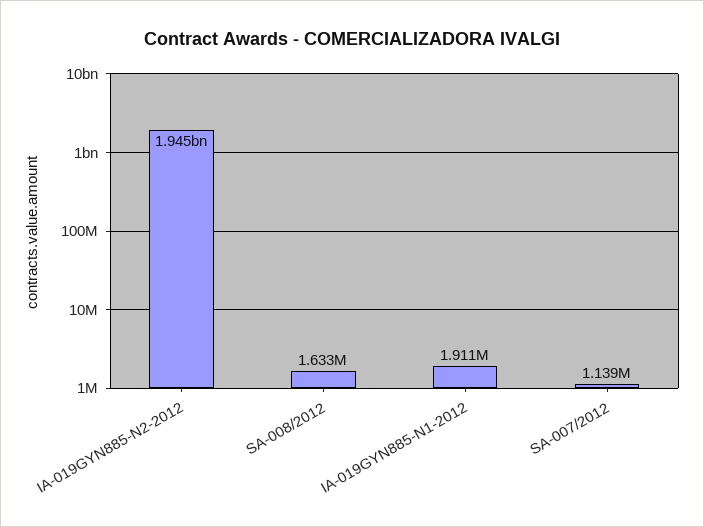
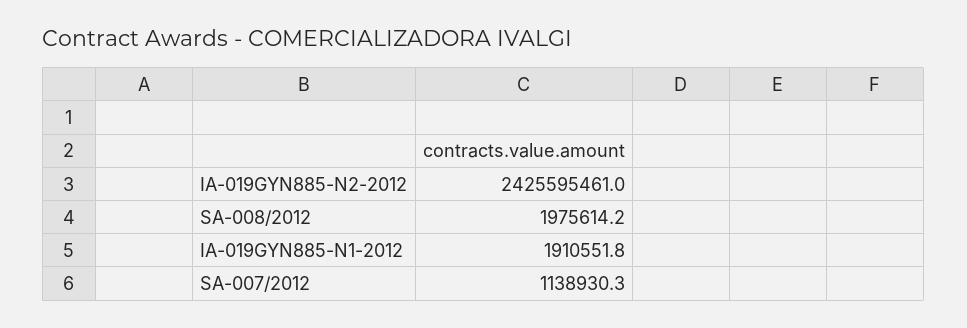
  {
-   "IA-019GYN885-N2-2012": 1945000000,
+   "IA-019GYN885-N2-2012": 2425595461,
-   "SA-008/2012": 1633000,
+   "SA-008/2012": 1975614.2,
    "IA-019GYN885-N1-2012": 1910551.8,
    "SA-007/2012": 1138930.3
  }

